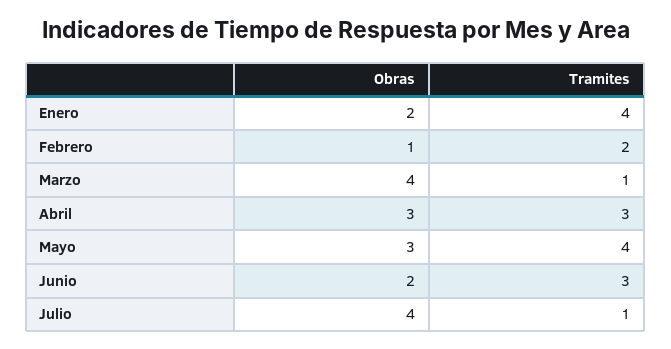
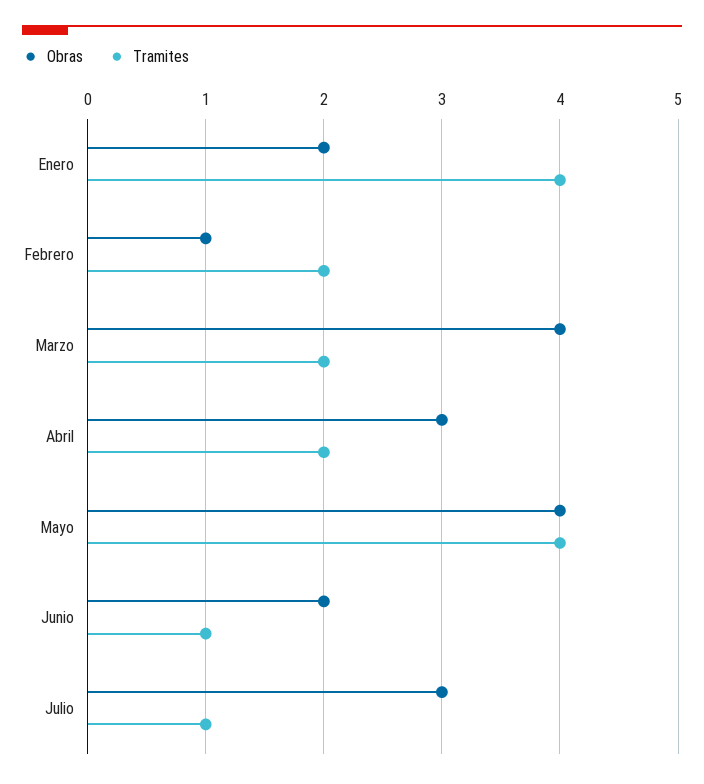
  {
    "Obras": {
      "Enero": 2,
      "Febrero": 1,
      "Marzo": 4,
      "Abril": 3,
-     "Mayo": 3,
+     "Mayo": 4,
      "Junio": 2,
-     "Julio": 4
+     "Julio": 3
    },
    "Tramites": {
      "Enero": 4,
      "Febrero": 2,
-     "Marzo": 1,
+     "Marzo": 2,
-     "Abril": 3,
+     "Abril": 2,
      "Mayo": 4,
-     "Junio": 3,
+     "Junio": 1,
      "Julio": 1
    }
  }

